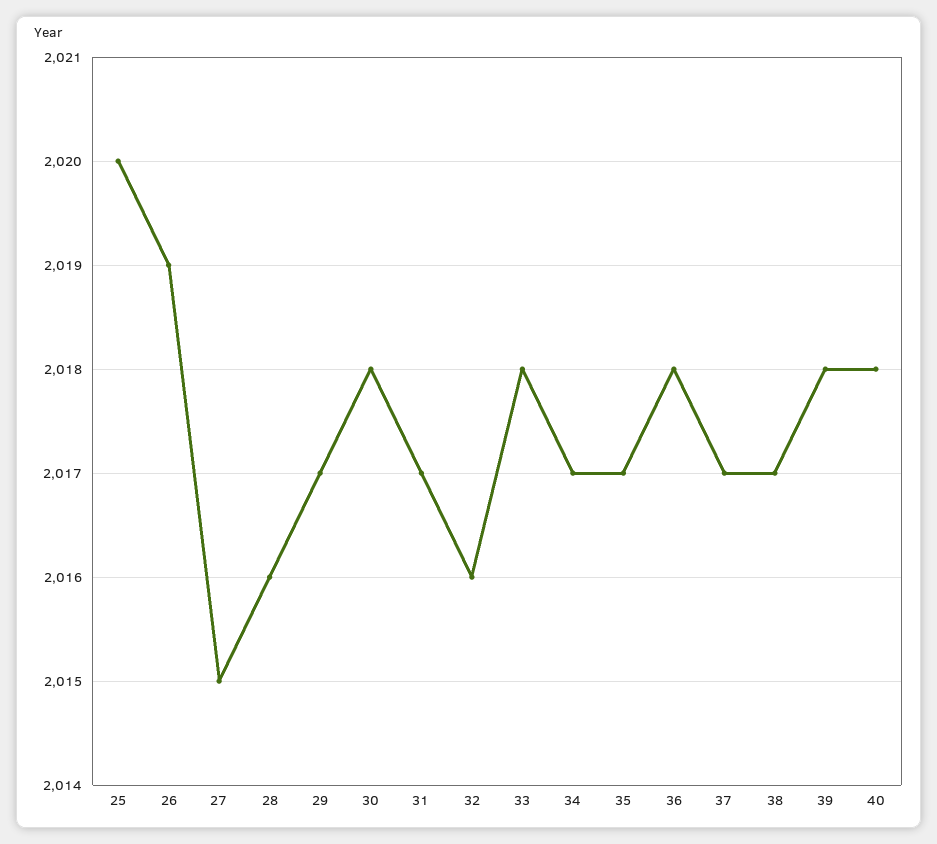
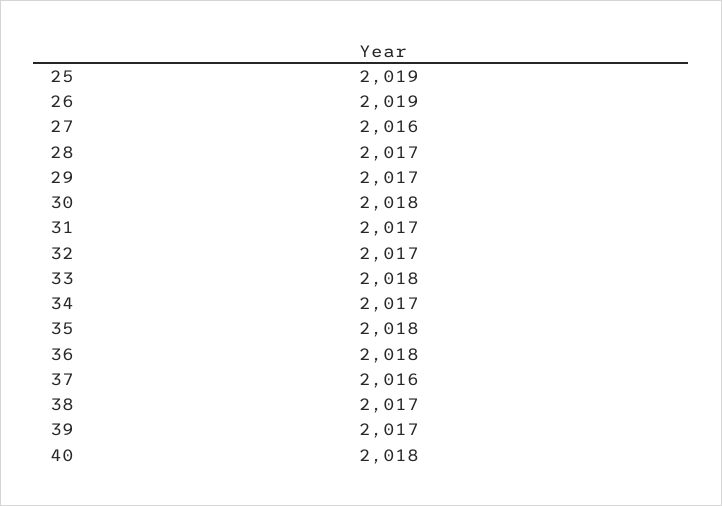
  {
-   "25": 2020,
+   "25": 2019,
    "26": 2019,
-   "27": 2015,
+   "27": 2016,
-   "28": 2016,
+   "28": 2017,
    "29": 2017,
    "30": 2018,
    "31": 2017,
-   "32": 2016,
+   "32": 2017,
    "33": 2018,
    "34": 2017,
-   "35": 2017,
+   "35": 2018,
    "36": 2018,
-   "37": 2017,
+   "37": 2016,
    "38": 2017,
-   "39": 2018,
+   "39": 2017,
    "40": 2018
  }

